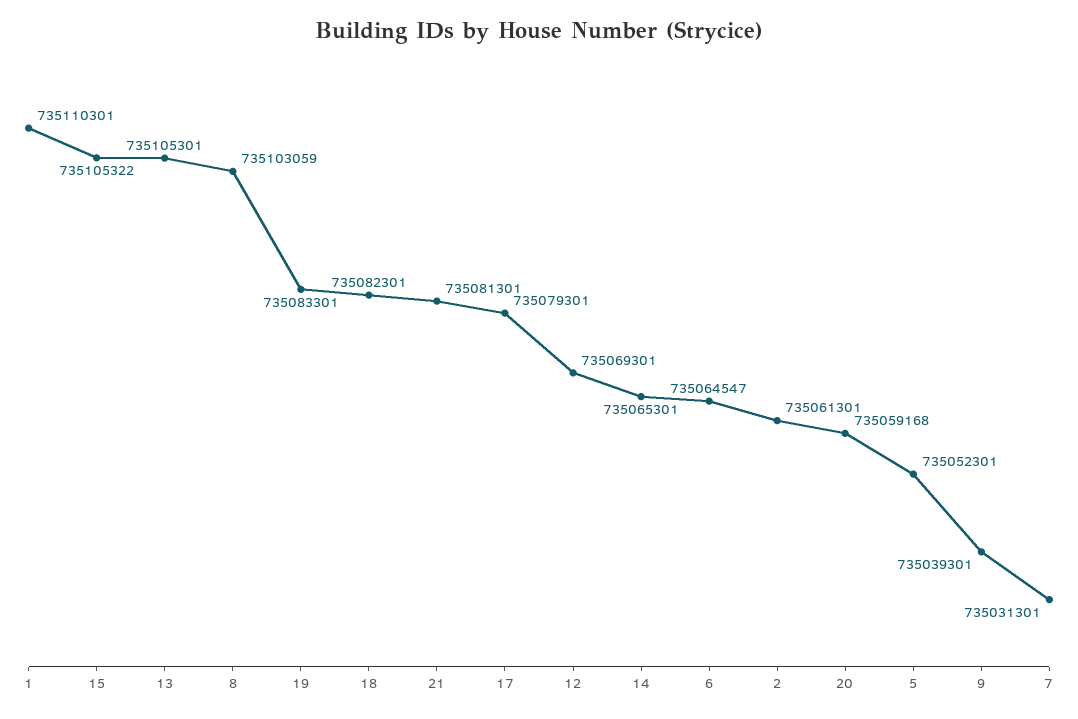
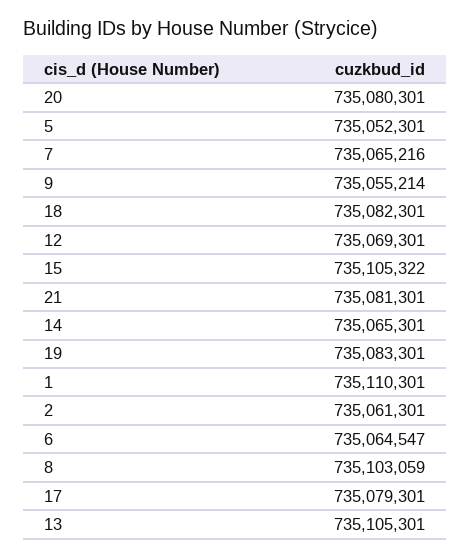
  {
    "1": 735110301,
    "15": 735105322,
    "13": 735105301,
    "8": 735103059,
    "19": 735083301,
    "18": 735082301,
    "21": 735081301,
    "17": 735079301,
    "12": 735069301,
    "14": 735065301,
    "6": 735064547,
    "2": 735061301,
-   "20": 735059168,
+   "20": 735080301,
    "5": 735052301,
-   "9": 735039301,
+   "9": 735055214,
-   "7": 735031301
+   "7": 735065216
  }

